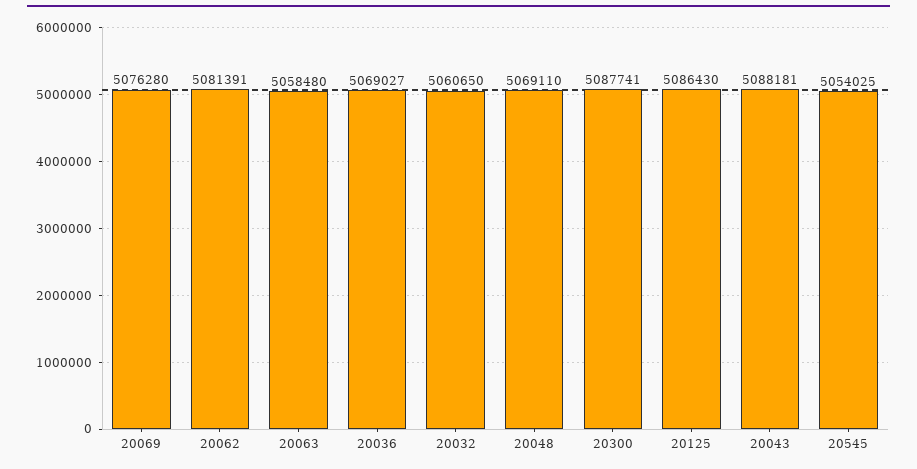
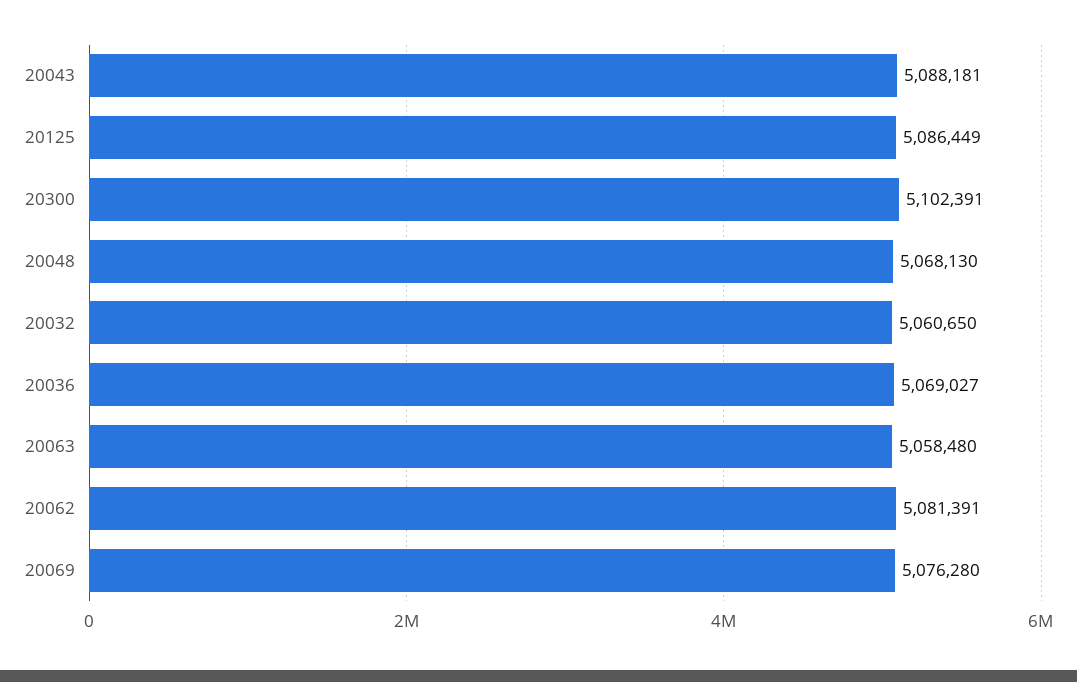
  {
    "20069": 5076280,
    "20062": 5081391,
    "20063": 5058480,
    "20036": 5069027,
    "20032": 5060650,
-   "20048": 5069110,
+   "20048": 5068130,
-   "20300": 5087741,
+   "20300": 5102391,
-   "20125": 5086430,
+   "20125": 5086449,
-   "20043": 5088181,
+   "20043": 5088181
-   "20545": 5054025
  }

